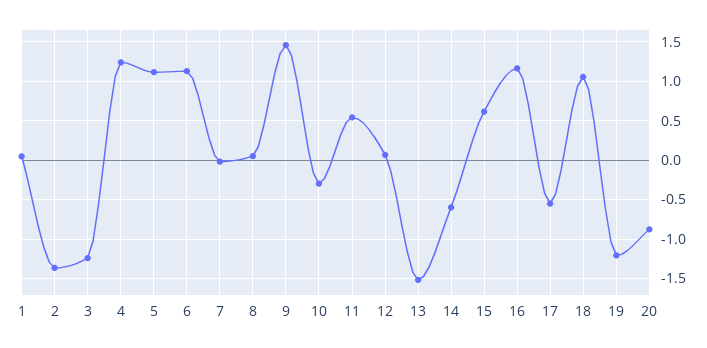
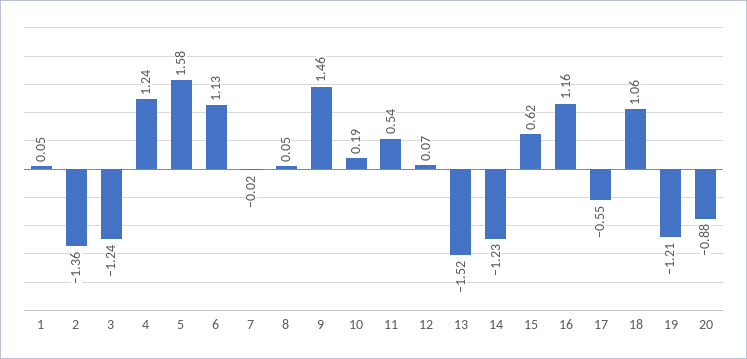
  {
    "1": 0.05,
    "2": -1.36,
    "3": -1.24,
    "4": 1.24,
-   "5": 1.1,
+   "5": 1.58,
    "6": 1.13,
    "7": -0.02,
    "8": 0.05,
    "9": 1.46,
-   "10": -0.3,
+   "10": 0.19,
    "11": 0.54,
    "12": 0.07,
    "13": -1.52,
-   "14": -0.6,
+   "14": -1.23,
    "15": 0.62,
    "16": 1.16,
    "17": -0.55,
    "18": 1.06,
    "19": -1.21,
    "20": -0.88
  }

